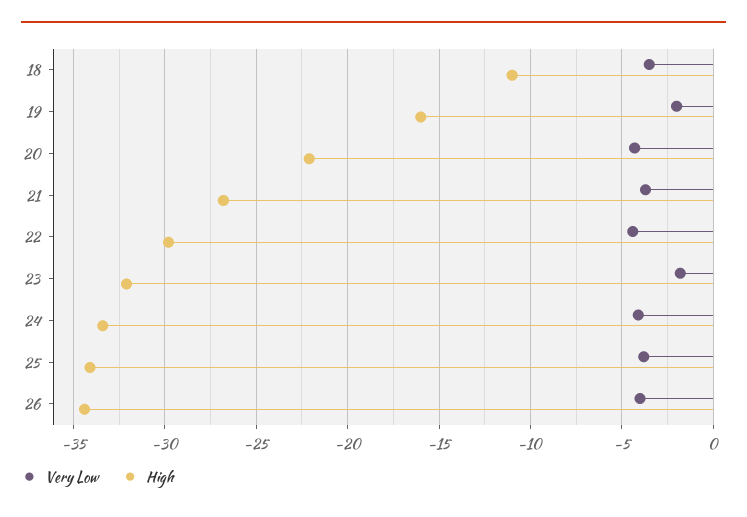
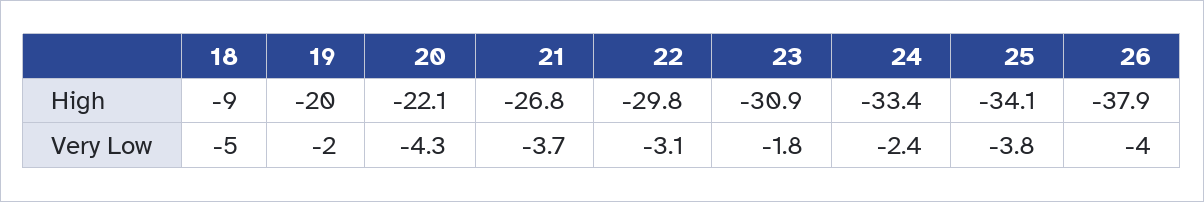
  {
    "Very Low": {
-     "18": -3.5,
+     "18": -5,
      "19": -2,
      "20": -4.3,
      "21": -3.7,
-     "22": -4.5,
+     "22": -3.1,
      "23": -1.8,
-     "24": -4,
+     "24": -2.4,
      "25": -3.8,
      "26": -4
    },
    "High": {
-     "18": -11,
+     "18": -9,
-     "19": -16,
+     "19": -20,
      "20": -22.1,
      "21": -26.8,
      "22": -29.8,
-     "23": -32,
+     "23": -30.9,
      "24": -33.4,
      "25": -34.1,
-     "26": -34.5
+     "26": -37.9
    }
  }

